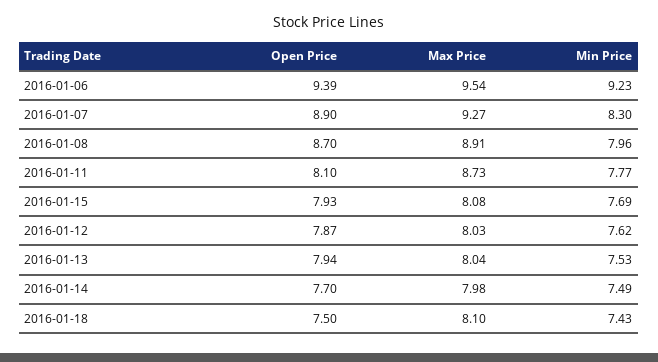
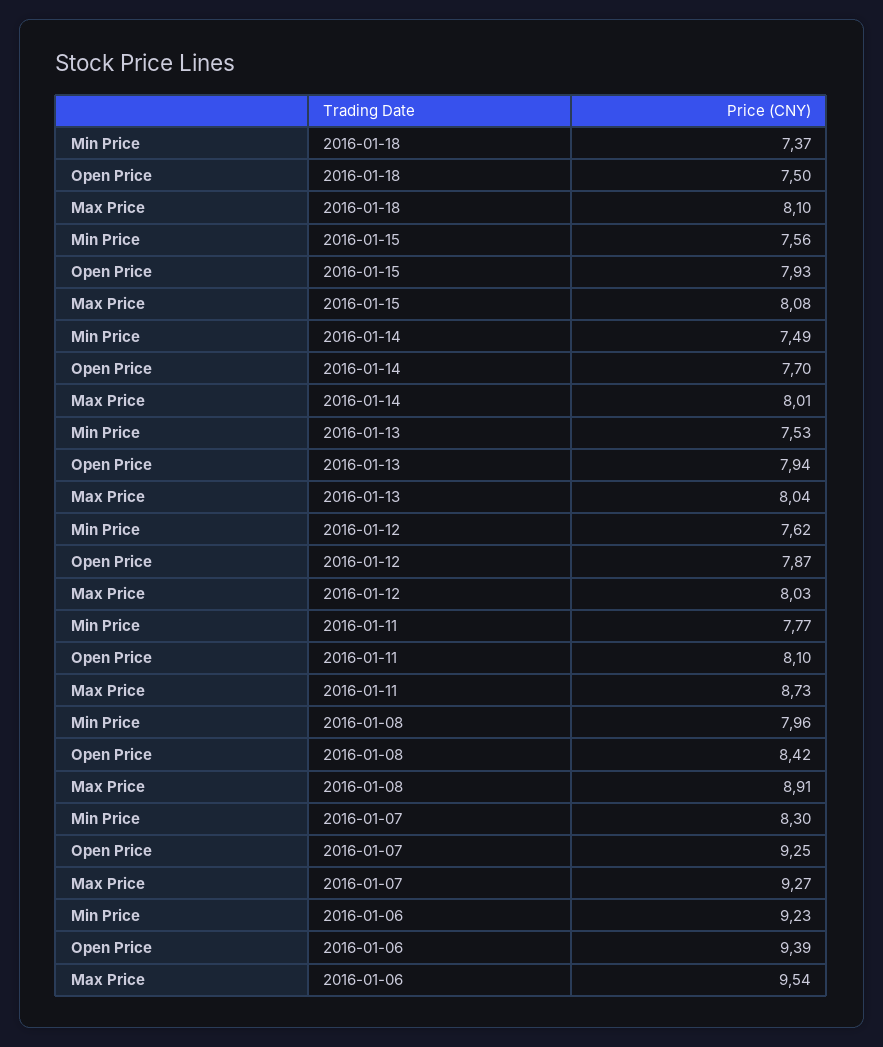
  {
    "Open Price": {
      "2016-01-06": 9.39,
-     "2016-01-07": 8.9,
+     "2016-01-07": 9.25,
-     "2016-01-08": 8.7,
+     "2016-01-08": 8.42,
      "2016-01-11": 8.1,
      "2016-01-15": 7.93,
      "2016-01-12": 7.87,
      "2016-01-13": 7.94,
      "2016-01-14": 7.7,
      "2016-01-18": 7.5
    },
    "Max Price": {
      "2016-01-06": 9.54,
      "2016-01-07": 9.27,
      "2016-01-08": 8.91,
      "2016-01-11": 8.73,
      "2016-01-15": 8.08,
      "2016-01-12": 8.03,
      "2016-01-13": 8.04,
-     "2016-01-14": 7.98,
+     "2016-01-14": 8.01,
      "2016-01-18": 8.1
    },
    "Min Price": {
      "2016-01-06": 9.23,
      "2016-01-07": 8.3,
      "2016-01-08": 7.96,
      "2016-01-11": 7.77,
-     "2016-01-15": 7.69,
+     "2016-01-15": 7.56,
      "2016-01-12": 7.62,
      "2016-01-13": 7.53,
      "2016-01-14": 7.49,
-     "2016-01-18": 7.43
+     "2016-01-18": 7.37
    }
  }

